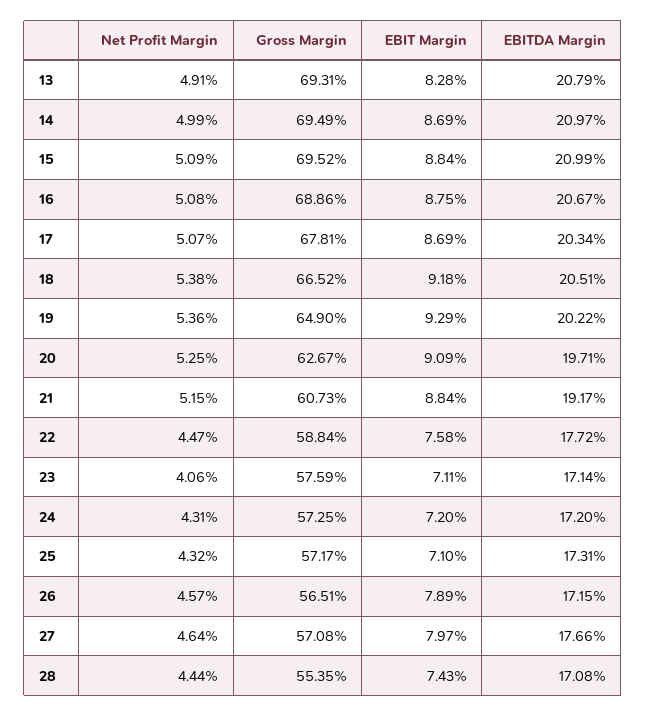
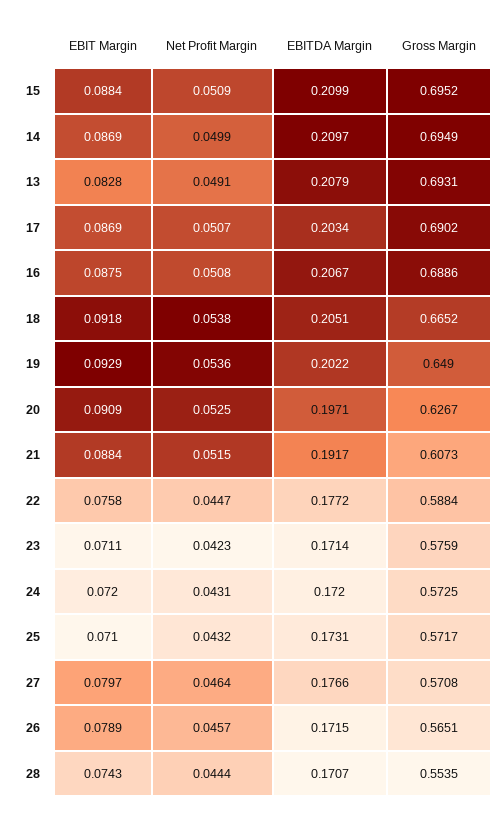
  {
    "Net Profit Margin": {
      "13": 0.0491,
      "14": 0.0499,
      "15": 0.0509,
      "16": 0.0508,
      "17": 0.0507,
      "18": 0.0538,
      "19": 0.0536,
      "20": 0.0525,
      "21": 0.0515,
      "22": 0.0447,
-     "23": 0.0406,
+     "23": 0.0423,
      "24": 0.0431,
      "25": 0.0432,
      "26": 0.0457,
      "27": 0.0464,
      "28": 0.0444
    },
    "Gross Margin": {
      "13": 0.6931,
      "14": 0.6949,
      "15": 0.6952,
      "16": 0.6886,
-     "17": 0.6781,
+     "17": 0.6902,
      "18": 0.6652,
      "19": 0.649,
      "20": 0.6267,
      "21": 0.6073,
      "22": 0.5884,
      "23": 0.5759,
      "24": 0.5725,
      "25": 0.5717,
      "26": 0.5651,
      "27": 0.5708,
      "28": 0.5535
    },
    "EBIT Margin": {
      "13": 0.0828,
      "14": 0.0869,
      "15": 0.0884,
      "16": 0.0875,
      "17": 0.0869,
      "18": 0.0918,
      "19": 0.0929,
      "20": 0.0909,
      "21": 0.0884,
      "22": 0.0758,
      "23": 0.0711,
      "24": 0.072,
      "25": 0.071,
      "26": 0.0789,
      "27": 0.0797,
      "28": 0.0743
    },
    "EBITDA Margin": {
      "13": 0.2079,
      "14": 0.2097,
      "15": 0.2099,
      "16": 0.2067,
      "17": 0.2034,
      "18": 0.2051,
      "19": 0.2022,
      "20": 0.1971,
      "21": 0.1917,
      "22": 0.1772,
      "23": 0.1714,
      "24": 0.172,
      "25": 0.1731,
      "26": 0.1715,
      "27": 0.1766,
-     "28": 0.1708
+     "28": 0.1707
    }
  }

